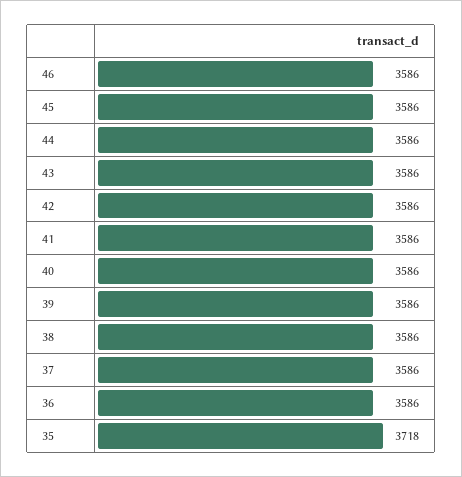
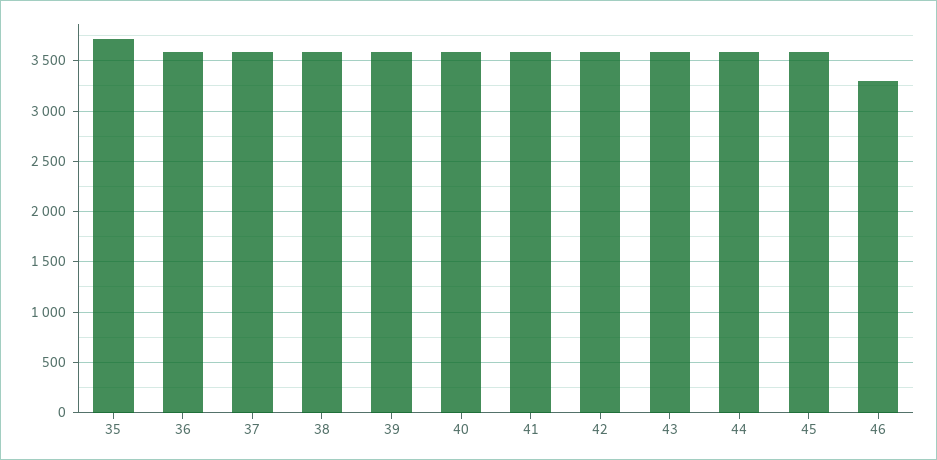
  {
-   "46": 3586,
+   "46": 3300,
    "45": 3586,
    "44": 3586,
    "43": 3586,
    "42": 3586,
    "41": 3586,
    "40": 3586,
    "39": 3586,
    "38": 3586,
    "37": 3586,
    "36": 3586,
    "35": 3718
  }

